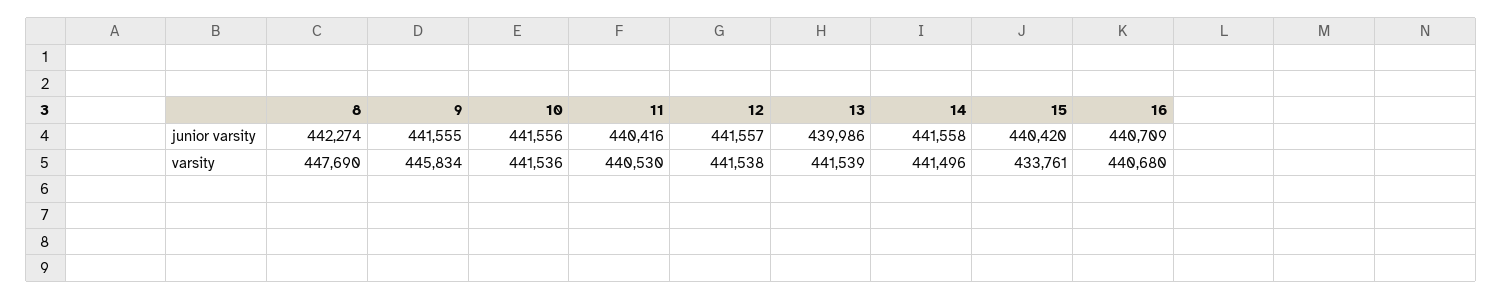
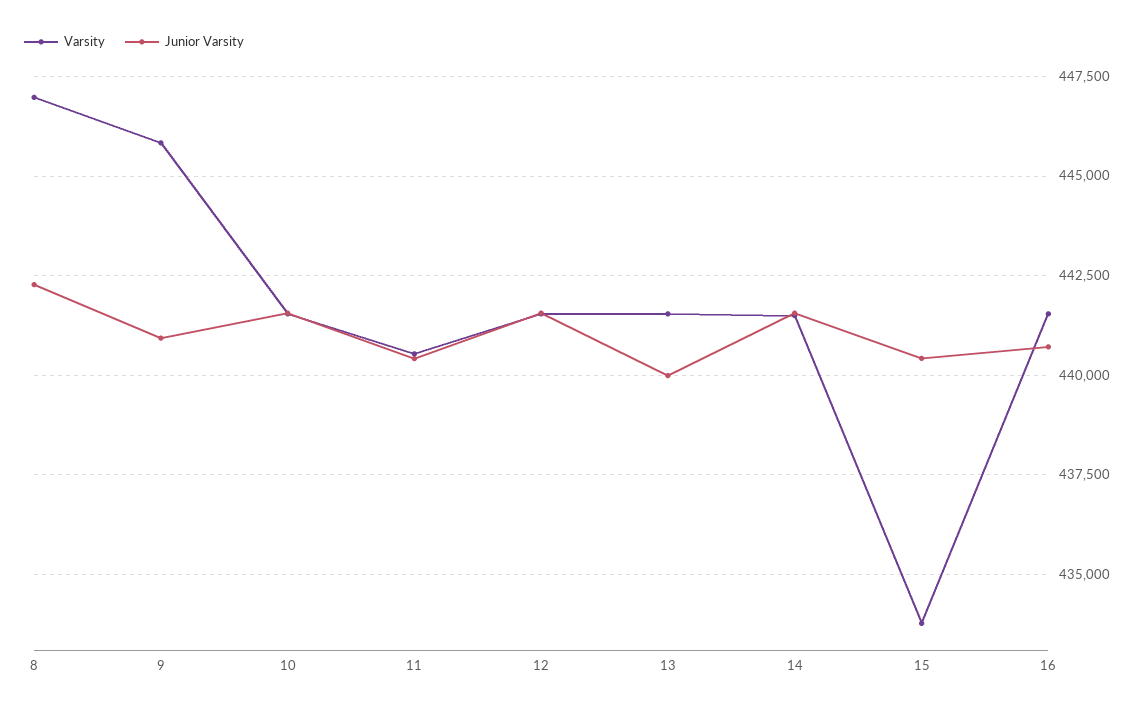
  {
    "junior varsity": {
      "8": 442274,
-     "9": 441555,
+     "9": 441000,
      "10": 441556,
      "11": 440416,
      "12": 441557,
      "13": 439986,
      "14": 441558,
      "15": 440420,
      "16": 440709
    },
    "varsity": {
-     "8": 447690,
+     "8": 447000,
      "9": 445834,
      "10": 441536,
      "11": 440530,
      "12": 441538,
      "13": 441539,
      "14": 441496,
      "15": 433761,
-     "16": 440680
+     "16": 441500
    }
  }

